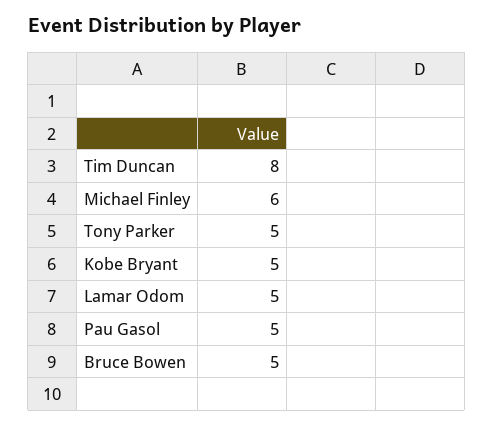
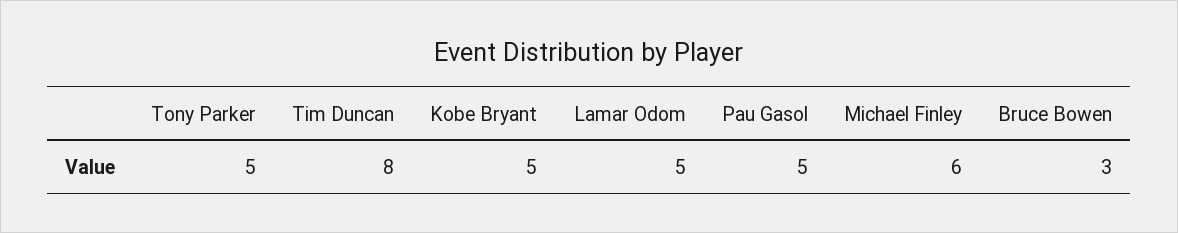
  {
    "Tim Duncan": 8,
    "Michael Finley": 6,
    "Tony Parker": 5,
    "Kobe Bryant": 5,
    "Lamar Odom": 5,
    "Pau Gasol": 5,
-   "Bruce Bowen": 5
+   "Bruce Bowen": 3
  }

